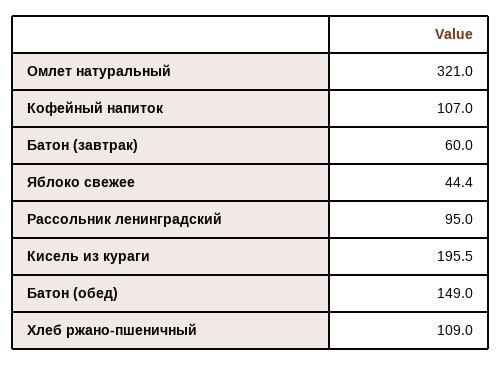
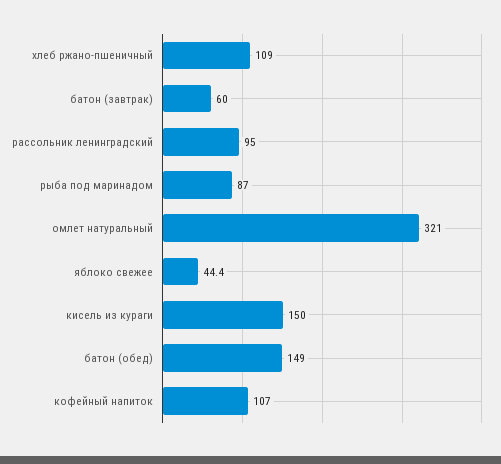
  {
    "Омлет натуральный": 321,
    "Кофейный напиток": 107,
    "Батон (завтрак)": 60,
    "Яблоко свежее": 44.4,
    "Рассольник ленинградский": 95,
-   "Кисель из кураги": 195.5,
+   "Кисель из кураги": 150,
    "Батон (обед)": 149,
-   "Хлеб ржано-пшеничный": 109
+   "Хлеб ржано-пшеничный": 109,
+   "рыба под маринадом": 87
  }

